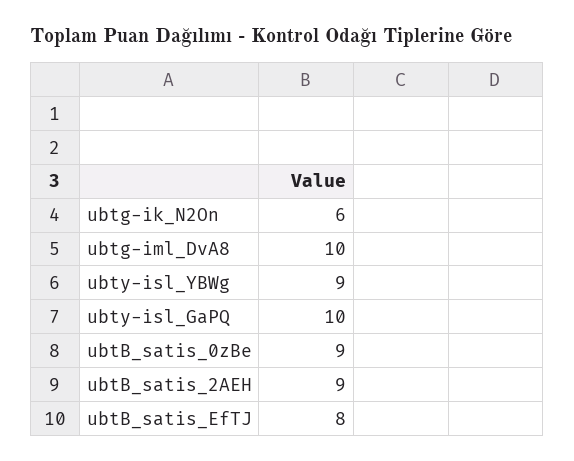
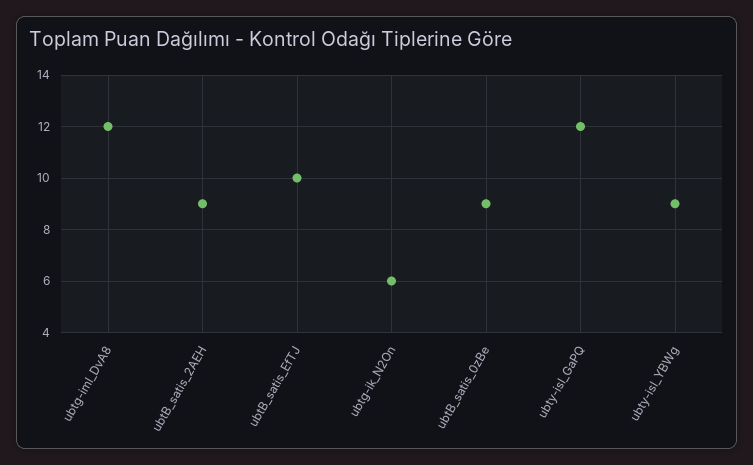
  {
    "ubtg-ik_N2On": 6,
-   "ubtg-iml_DvA8": 10,
+   "ubtg-iml_DvA8": 12,
    "ubty-isl_YBWg": 9,
-   "ubty-isl_GaPQ": 10,
+   "ubty-isl_GaPQ": 12,
    "ubtB_satis_0zBe": 9,
    "ubtB_satis_2AEH": 9,
-   "ubtB_satis_EfTJ": 8
+   "ubtB_satis_EfTJ": 10
  }

